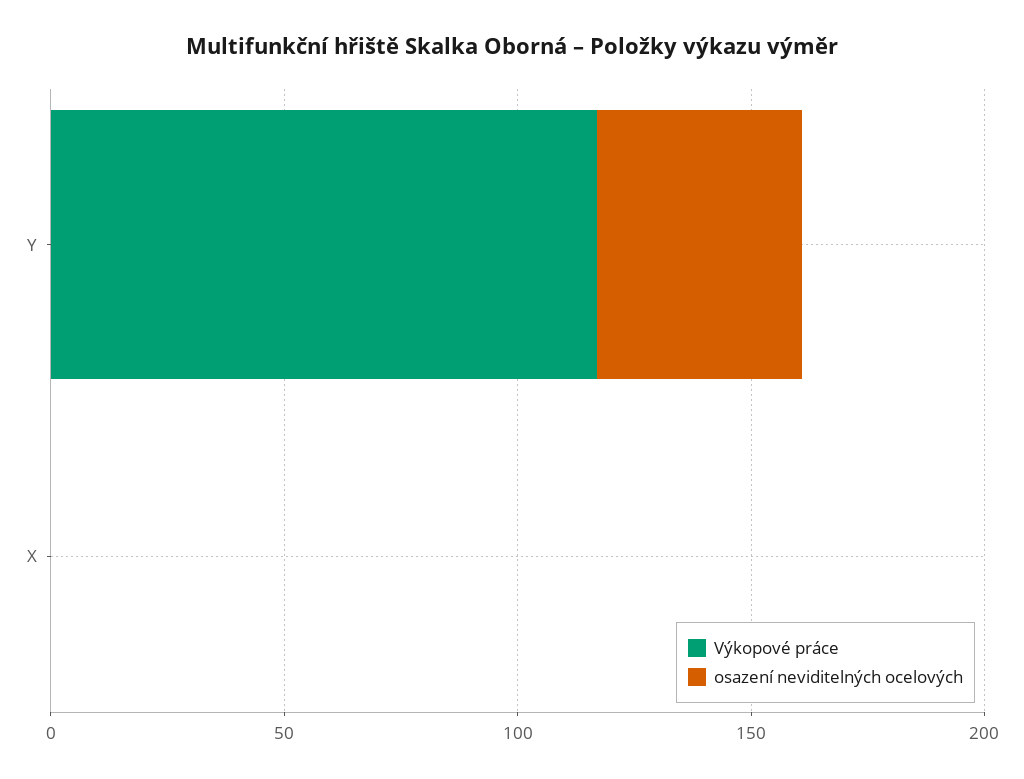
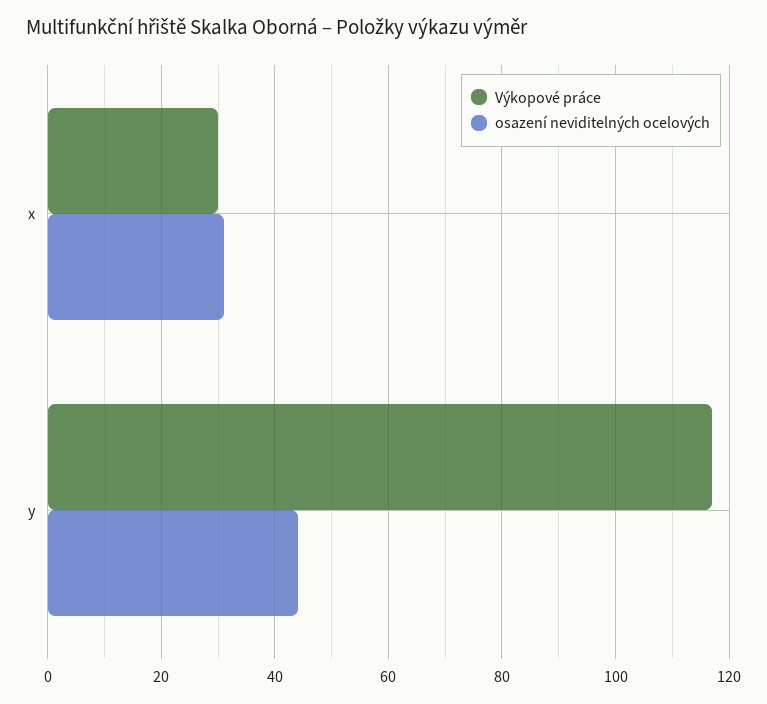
  {
    "Výkopové práce": {
      "Y": 115,
-     "X": 0
+     "X": 30
    },
    "osazení neviditelných ocelových": {
      "Y": 45,
-     "X": 0
+     "X": 30
    }
  }

